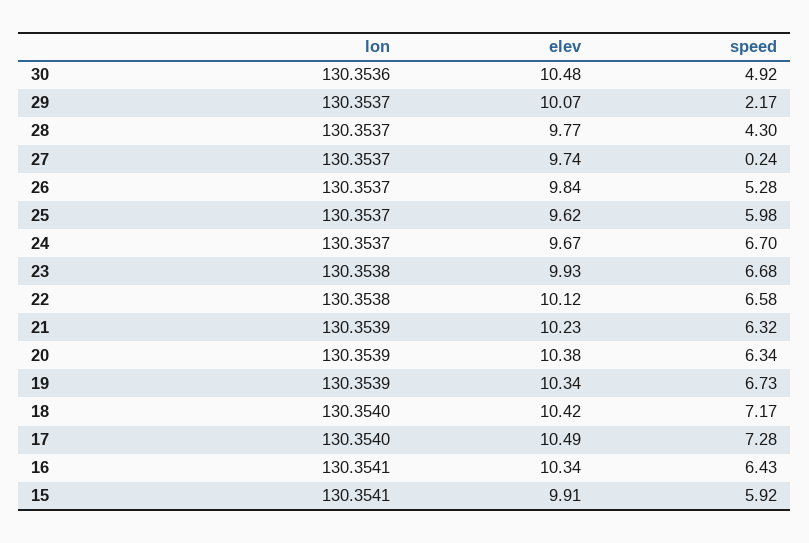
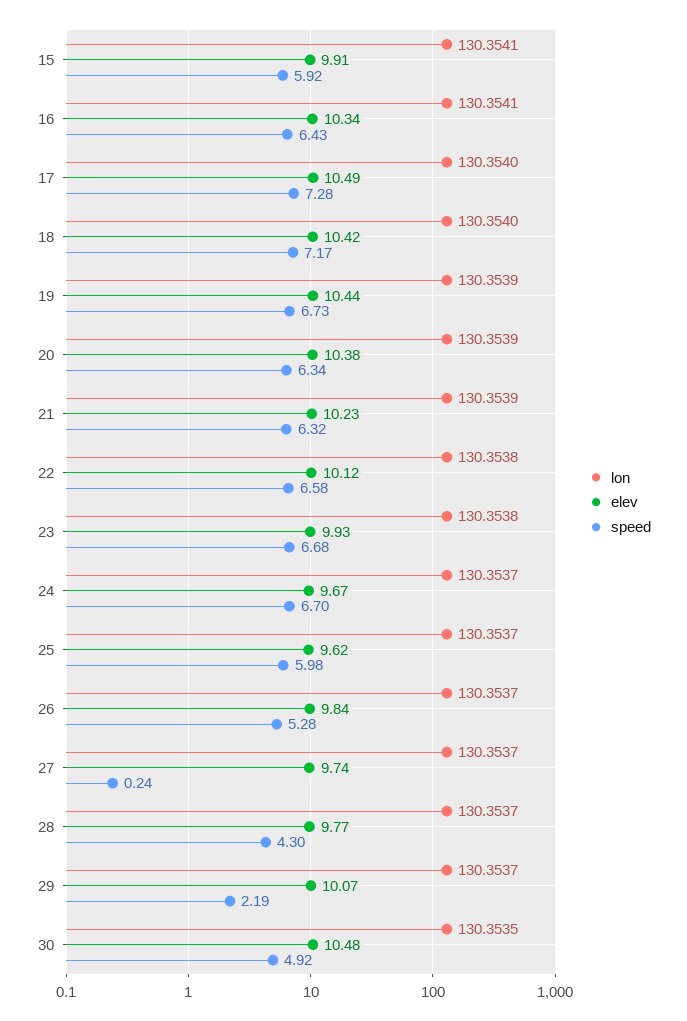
  {
    "lon": {
-     "30": 130.3536,
+     "30": 130.3535,
      "29": 130.3537,
      "28": 130.3537,
      "27": 130.3537,
      "26": 130.3537,
      "25": 130.3537,
      "24": 130.3537,
      "23": 130.3538,
      "22": 130.3538,
      "21": 130.3539,
      "20": 130.3539,
      "19": 130.3539,
      "18": 130.354,
      "17": 130.354,
      "16": 130.3541,
      "15": 130.3541
    },
    "elev": {
      "30": 10.48,
      "29": 10.07,
      "28": 9.77,
      "27": 9.74,
      "26": 9.84,
      "25": 9.62,
      "24": 9.67,
      "23": 9.93,
      "22": 10.12,
      "21": 10.23,
      "20": 10.38,
-     "19": 10.34,
+     "19": 10.44,
      "18": 10.42,
      "17": 10.49,
      "16": 10.34,
      "15": 9.91
    },
    "speed": {
      "30": 4.92,
-     "29": 2.17,
+     "29": 2.19,
      "28": 4.3,
      "27": 0.24,
      "26": 5.28,
      "25": 5.98,
      "24": 6.7,
      "23": 6.68,
      "22": 6.58,
      "21": 6.32,
      "20": 6.34,
      "19": 6.73,
      "18": 7.17,
      "17": 7.28,
      "16": 6.43,
      "15": 5.92
    }
  }

